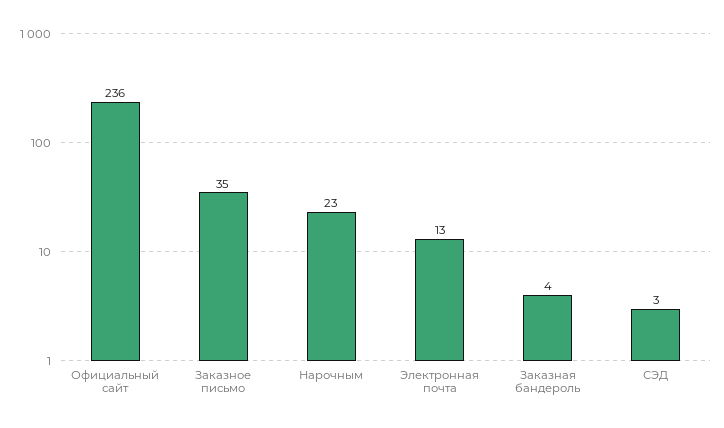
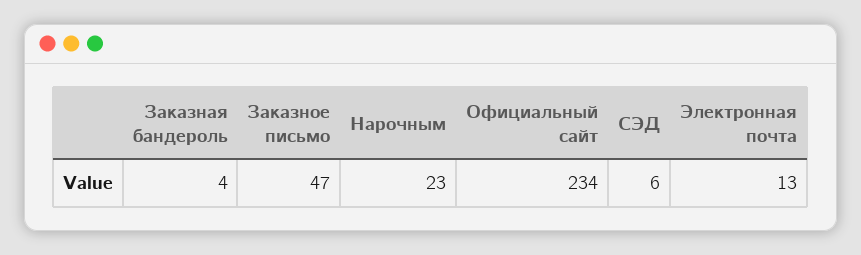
  {
-   "Официальный сайт": 236,
+   "Официальный сайт": 234,
-   "Заказное письмо": 35,
+   "Заказное письмо": 47,
    "Нарочным": 23,
    "Электронная почта": 13,
    "Заказная бандероль": 4,
-   "СЭД": 3
+   "СЭД": 6
  }

